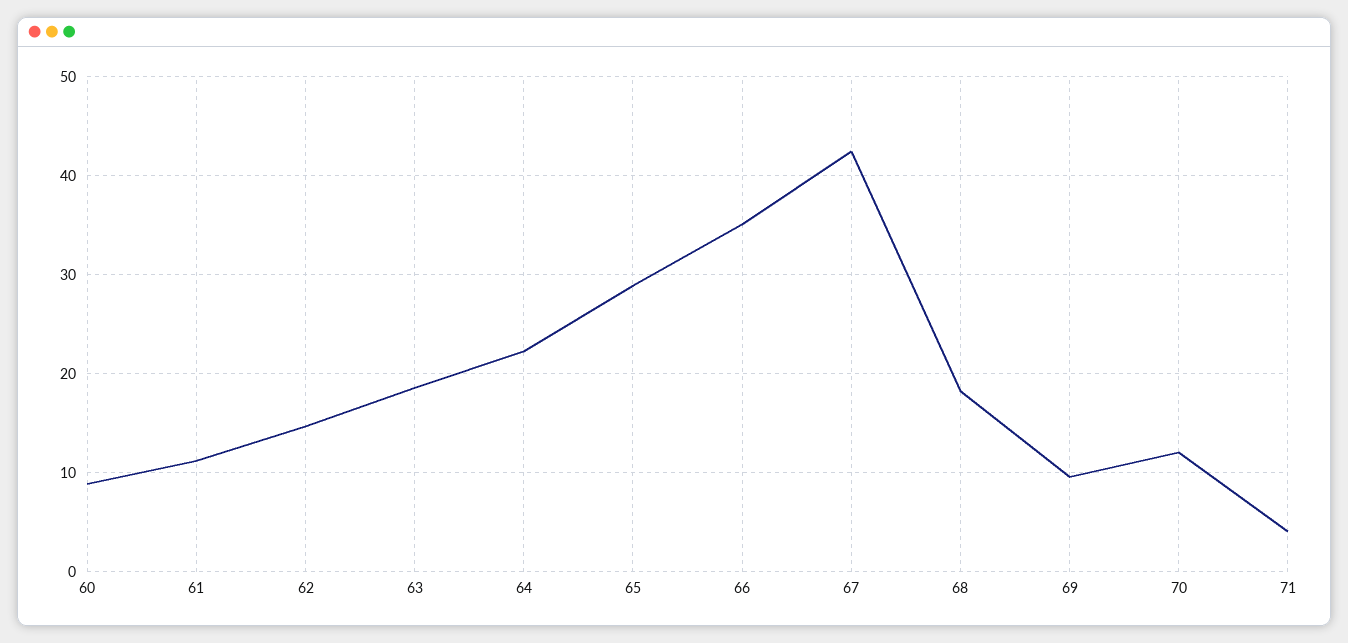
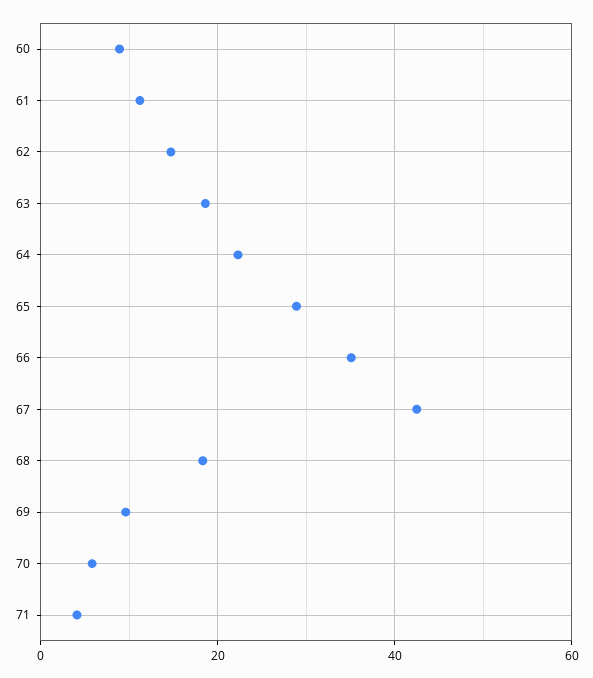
  {
    "60": 9,
    "61": 11,
    "62": 15,
    "63": 19,
    "64": 22,
    "65": 29,
    "66": 35,
    "67": 43,
    "68": 18,
    "69": 10,
-   "70": 12,
+   "70": 6,
    "71": 4
  }

